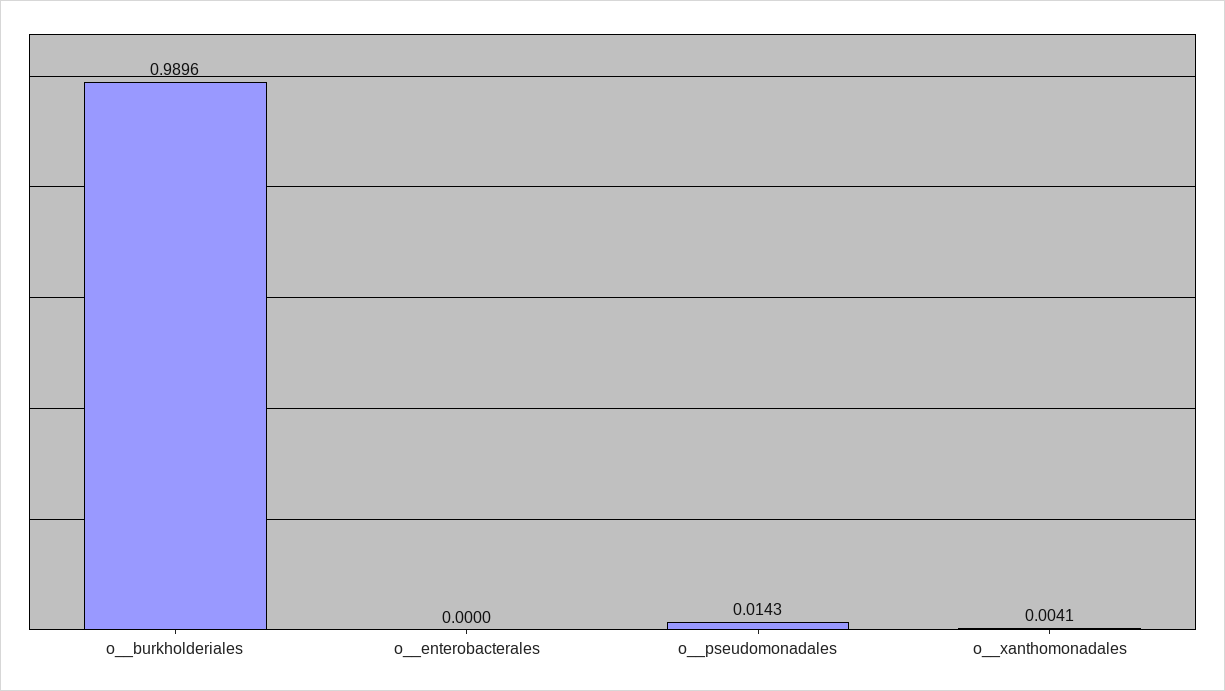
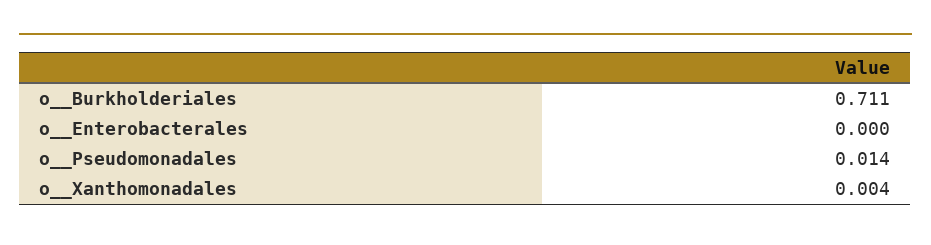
  {
-   "o__burkholderiales": 0.9896,
+   "o__burkholderiales": 0.711,
    "o__enterobacterales": 0,
    "o__pseudomonadales": 0.0143,
    "o__xanthomonadales": 0.0041
  }

